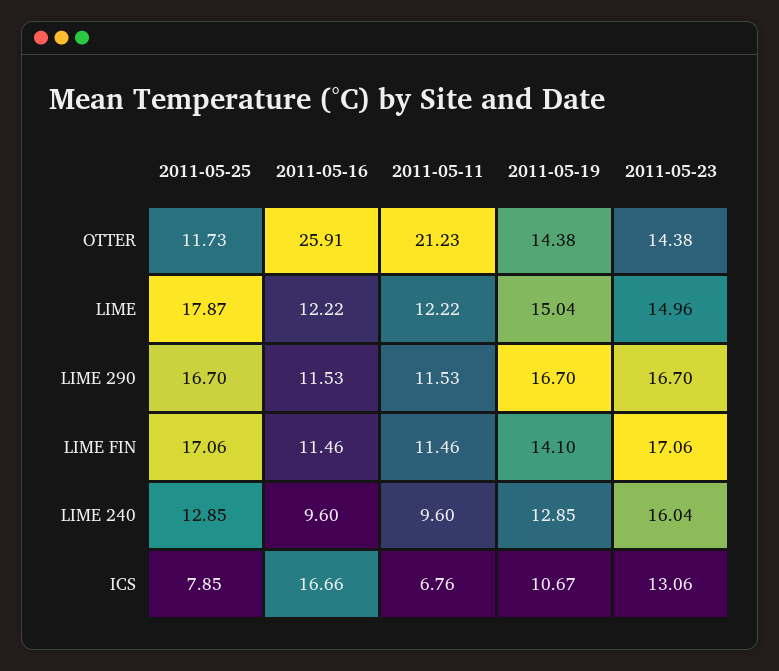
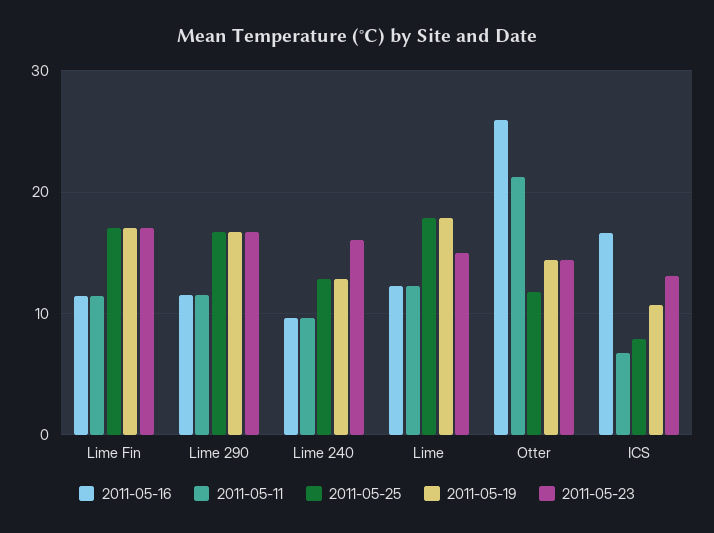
  {
    "2011-05-25": {
      "OTTER": 11.73,
      "LIME": 17.87,
      "LIME 290": 16.7,
      "LIME FIN": 17.06,
      "LIME 240": 12.85,
      "ICS": 7.85
    },
    "2011-05-16": {
      "OTTER": 25.91,
      "LIME": 12.22,
      "LIME 290": 11.53,
      "LIME FIN": 11.46,
      "LIME 240": 9.6,
      "ICS": 16.66
    },
    "2011-05-11": {
      "OTTER": 21.23,
      "LIME": 12.22,
      "LIME 290": 11.53,
      "LIME FIN": 11.46,
      "LIME 240": 9.6,
      "ICS": 6.76
    },
    "2011-05-19": {
      "OTTER": 14.38,
-     "LIME": 15.04,
+     "LIME": 18,
      "LIME 290": 16.7,
-     "LIME FIN": 14.1,
+     "LIME FIN": 17,
      "LIME 240": 12.85,
      "ICS": 10.67
    },
    "2011-05-23": {
      "OTTER": 14.38,
      "LIME": 14.96,
      "LIME 290": 16.7,
      "LIME FIN": 17.06,
      "LIME 240": 16.04,
      "ICS": 13.06
    }
  }

